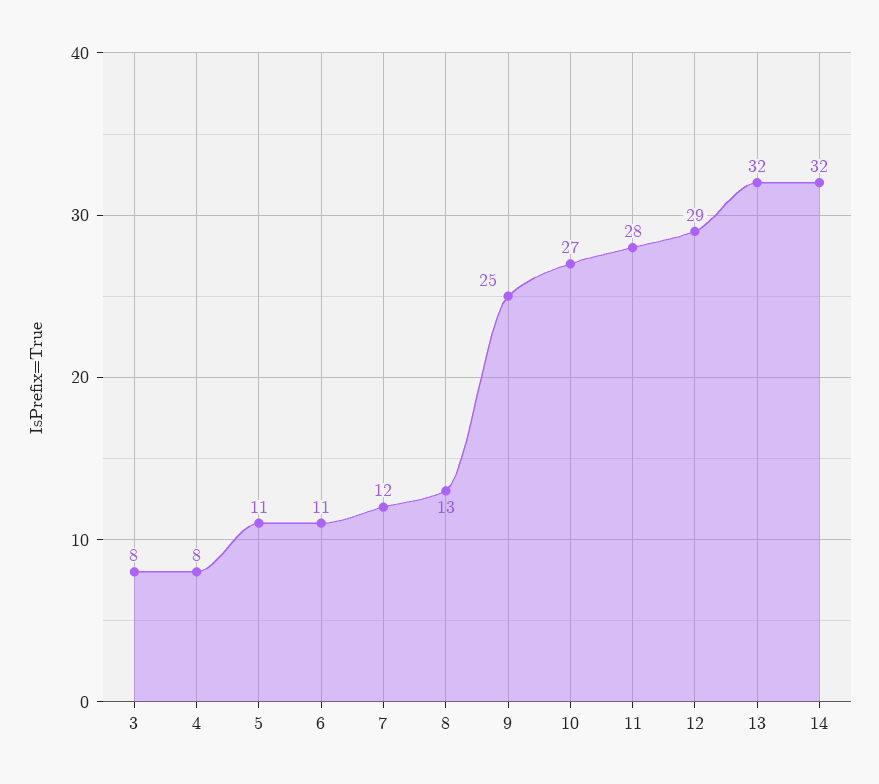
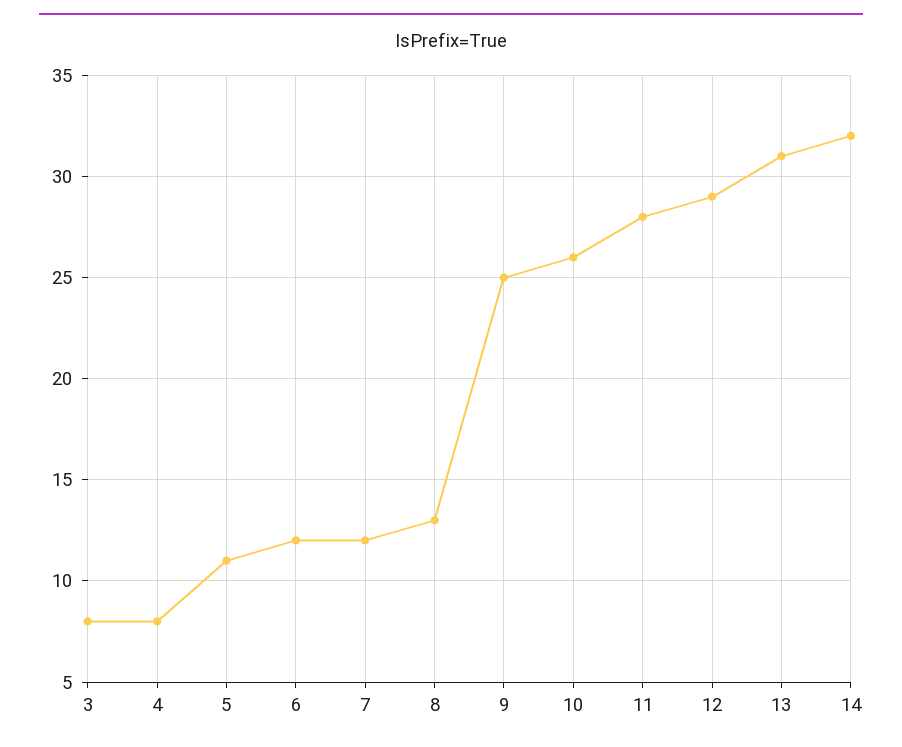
  {
    "3": 8,
    "4": 8,
    "5": 11,
-   "6": 11,
+   "6": 12,
    "7": 12,
    "8": 13,
    "9": 25,
-   "10": 27,
+   "10": 26,
    "11": 28,
    "12": 29,
-   "13": 32,
+   "13": 31,
    "14": 32
  }

